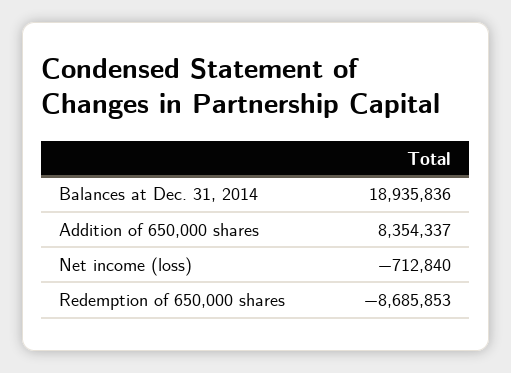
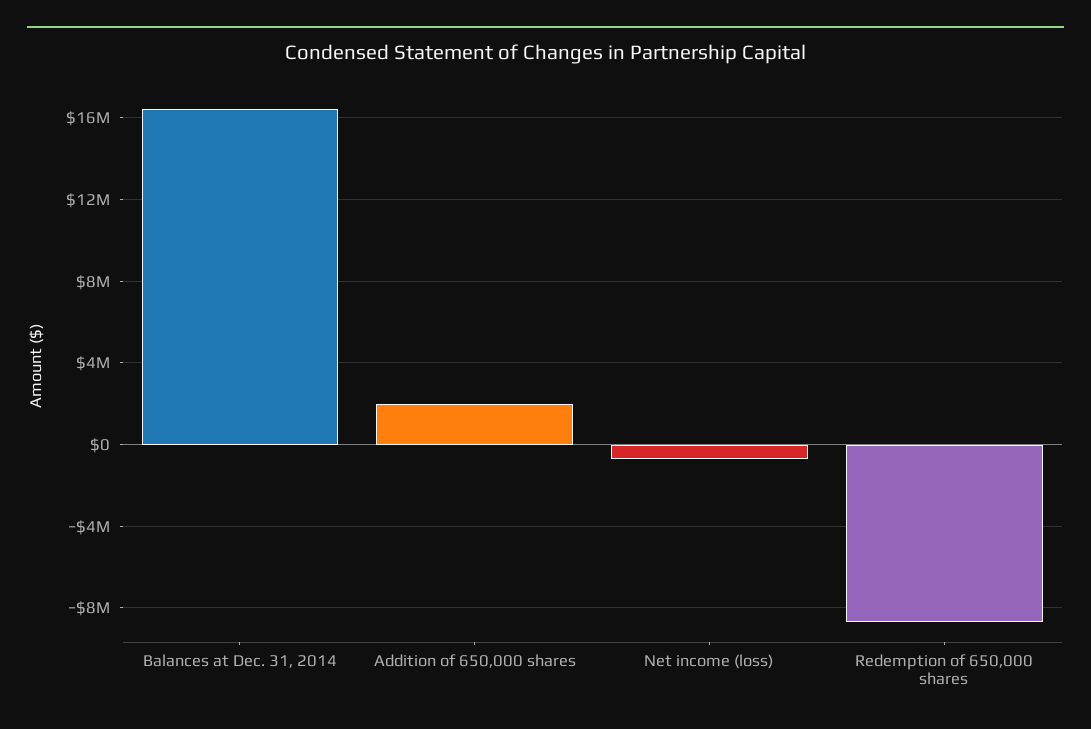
  {
-   "Balances at Dec. 31, 2014": 18935836,
+   "Balances at Dec. 31, 2014": 16500000,
-   "Addition of 650,000 shares": 8354337,
+   "Addition of 650,000 shares": 2000000,
    "Net income (loss)": -712840,
    "Redemption of 650,000 shares": -8685853
  }

